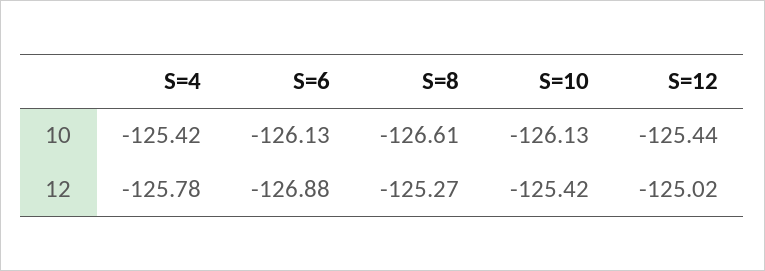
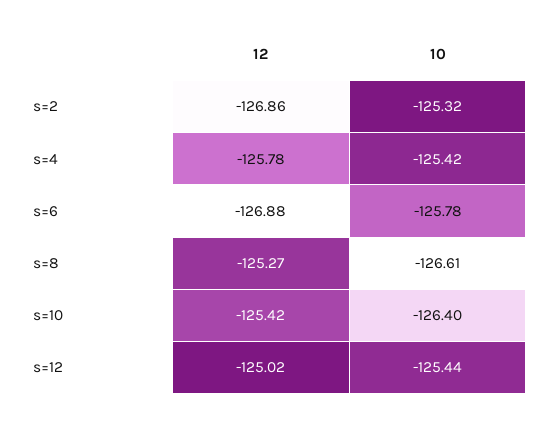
  {
    "S=4": {
      "10": -125.42,
      "12": -125.78
    },
    "S=6": {
-     "10": -126.13,
+     "10": -125.78,
      "12": -126.88
    },
    "S=8": {
      "10": -126.61,
      "12": -125.27
    },
    "S=10": {
-     "10": -126.13,
+     "10": -126.4,
      "12": -125.42
    },
    "S=12": {
      "10": -125.44,
      "12": -125.02
-   }
+   },
+   "s=2": {
+     "12": -126.86,
+     "10": -125.32
+   }
  }

